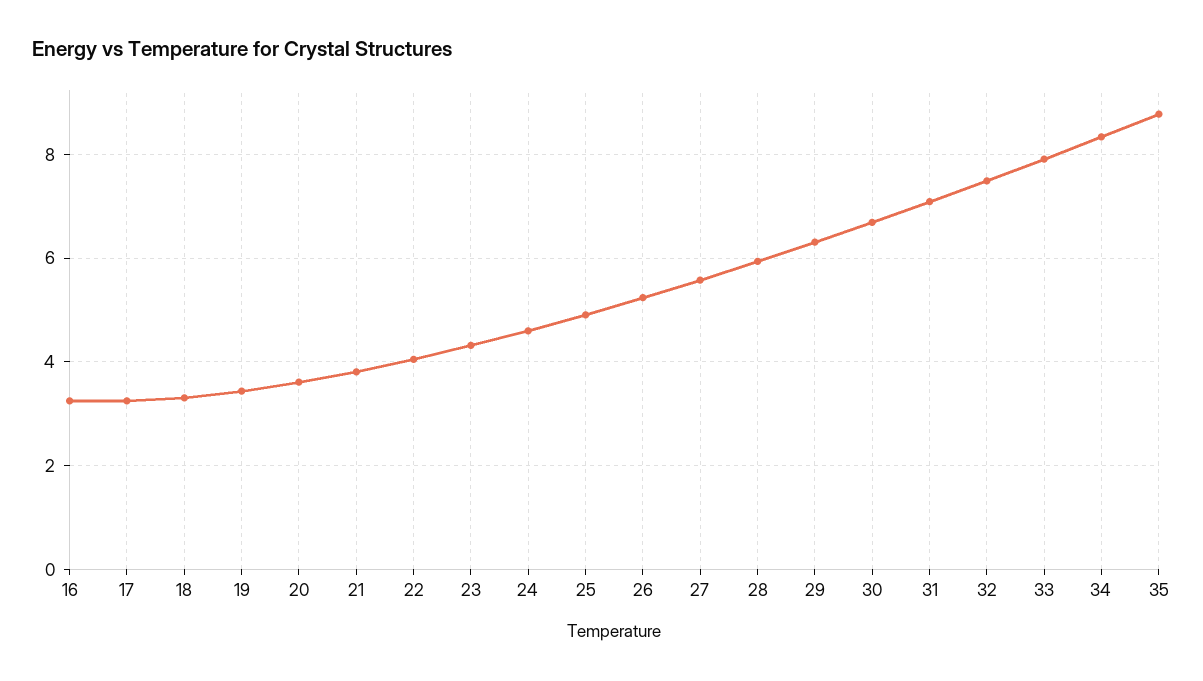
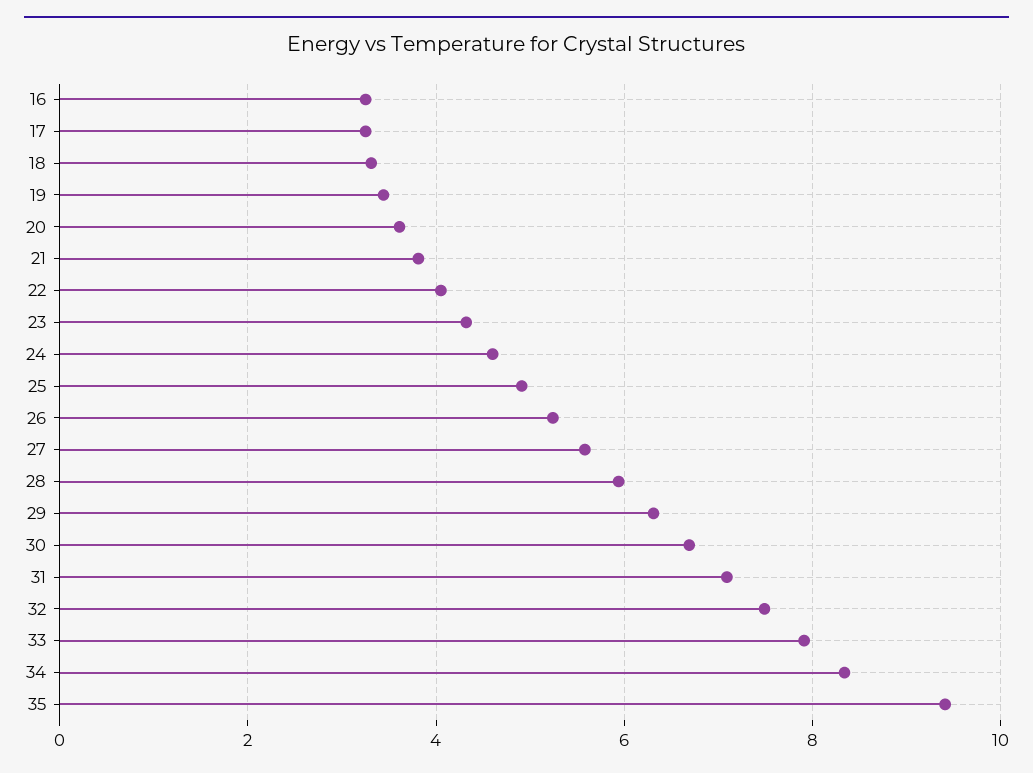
  {
    "16": 3.2,
    "17": 3.2,
    "18": 3.4,
    "19": 3.4,
    "20": 3.6,
    "21": 3.8,
    "22": 4,
    "23": 4.4,
    "24": 4.6,
    "25": 5,
    "26": 5.2,
    "27": 5.6,
    "28": 6,
    "29": 6.4,
    "30": 6.6,
    "31": 7,
    "32": 7.4,
    "33": 8,
    "34": 8.4,
-   "35": 8.8
+   "35": 9.4
  }

